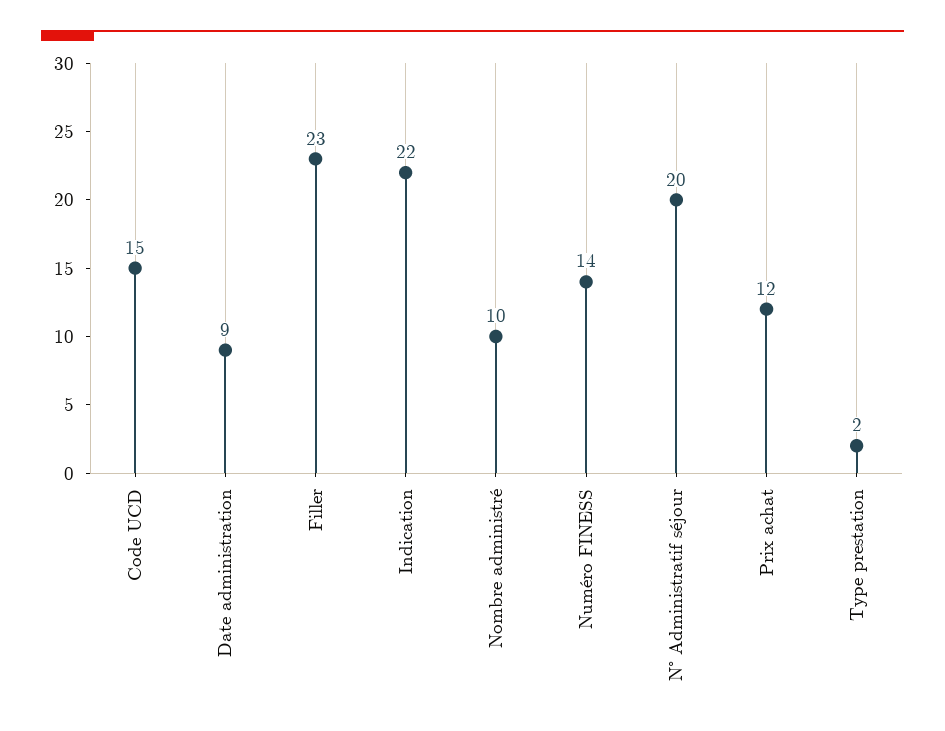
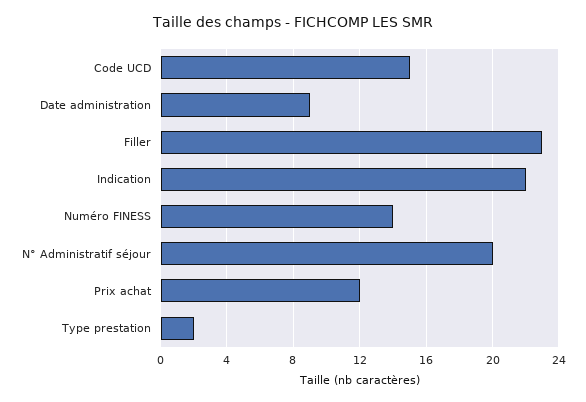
  {
    "Code UCD": 15,
    "Date administration": 9,
    "Filler": 23,
    "Indication": 22,
-   "Nombre administré": 10,
    "Numéro FINESS": 14,
    "N° Administratif séjour": 20,
    "Prix achat": 12,
    "Type prestation": 2
  }

